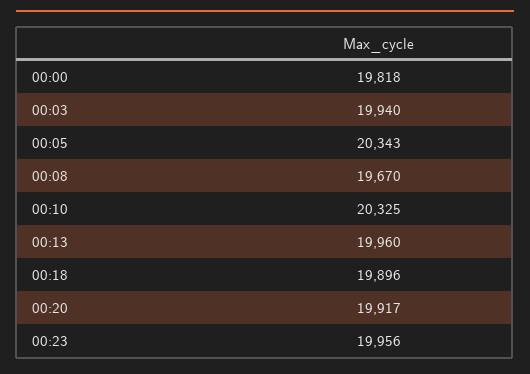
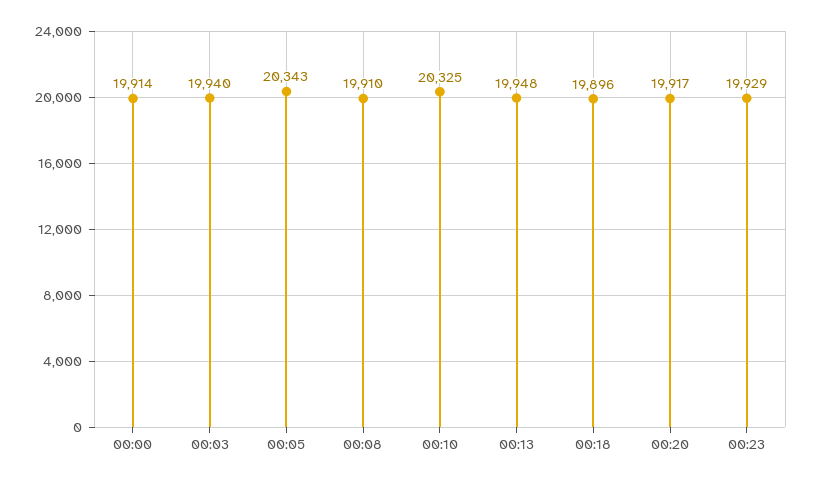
  {
-   "00:00": 19818,
+   "00:00": 19914,
    "00:03": 19940,
    "00:05": 20343,
-   "00:08": 19670,
+   "00:08": 19910,
    "00:10": 20325,
-   "00:13": 19960,
+   "00:13": 19948,
    "00:18": 19896,
    "00:20": 19917,
-   "00:23": 19956
+   "00:23": 19929
  }

